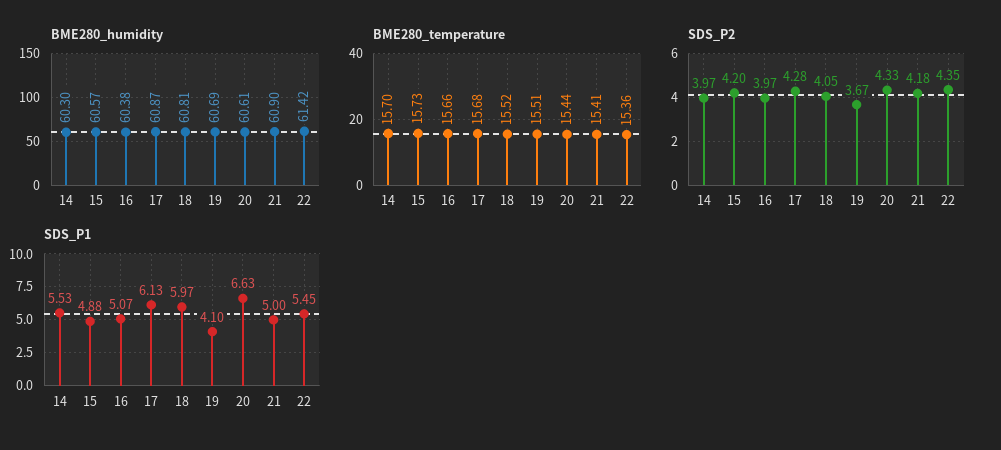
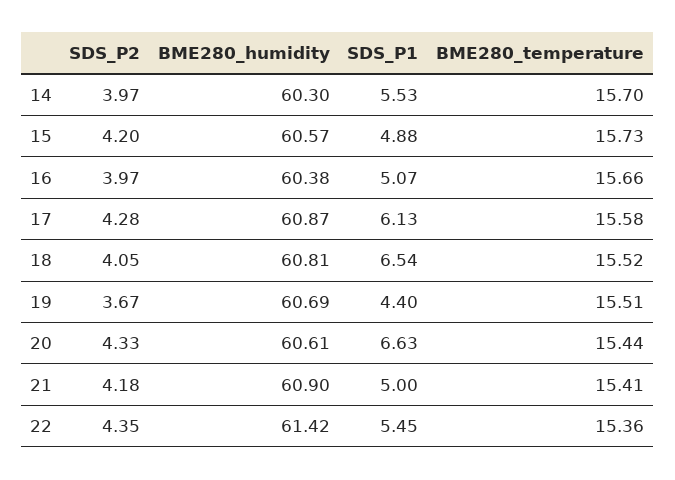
  {
    "BME280_humidity": {
      "14": 60.3,
      "15": 60.57,
      "16": 60.38,
      "17": 60.87,
      "18": 60.81,
      "19": 60.69,
      "20": 60.61,
      "21": 60.9,
      "22": 61.42
    },
    "BME280_temperature": {
      "14": 15.7,
      "15": 15.73,
      "16": 15.66,
-     "17": 15.68,
+     "17": 15.58,
      "18": 15.52,
      "19": 15.51,
      "20": 15.44,
      "21": 15.41,
      "22": 15.36
    },
    "SDS_P2": {
      "14": 3.97,
      "15": 4.2,
      "16": 3.97,
      "17": 4.28,
      "18": 4.05,
      "19": 3.67,
      "20": 4.33,
      "21": 4.18,
      "22": 4.35
    },
    "SDS_P1": {
      "14": 5.53,
      "15": 4.88,
      "16": 5.07,
      "17": 6.13,
-     "18": 5.97,
+     "18": 6.54,
-     "19": 4.1,
+     "19": 4.4,
      "20": 6.63,
      "21": 5,
      "22": 5.45
    }
  }

